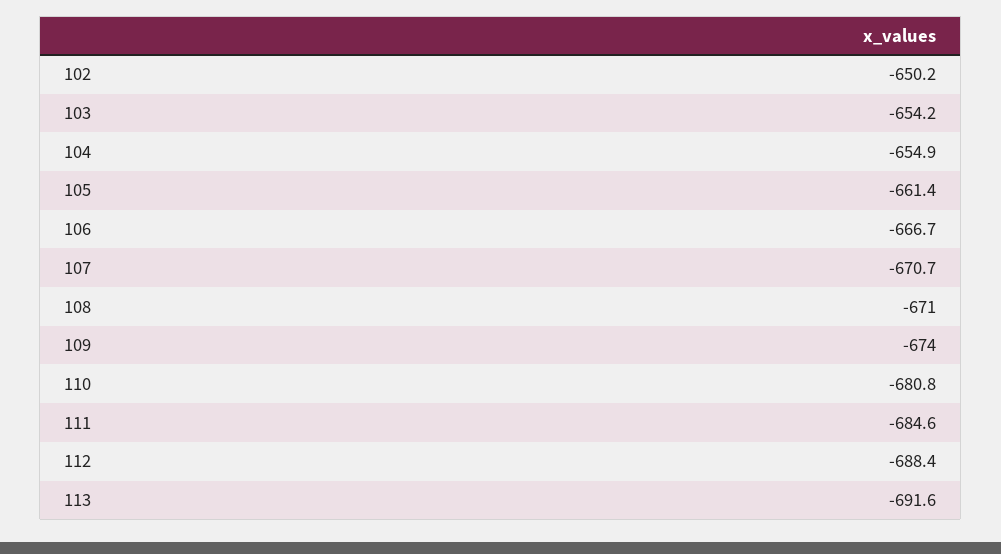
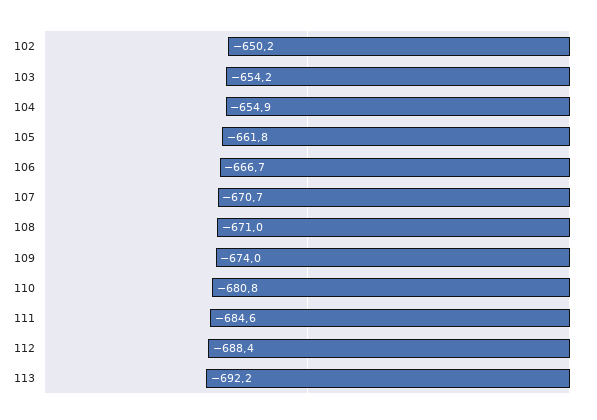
  {
    "102": -650.2,
    "103": -654.2,
    "104": -654.9,
-   "105": -661.4,
+   "105": -661.8,
    "106": -666.7,
    "107": -670.7,
    "108": -671,
    "109": -674,
    "110": -680.8,
    "111": -684.6,
    "112": -688.4,
-   "113": -691.6
+   "113": -692.2
  }

